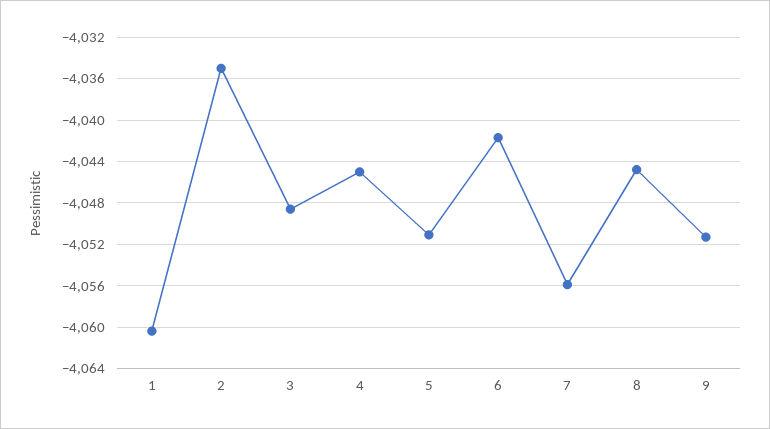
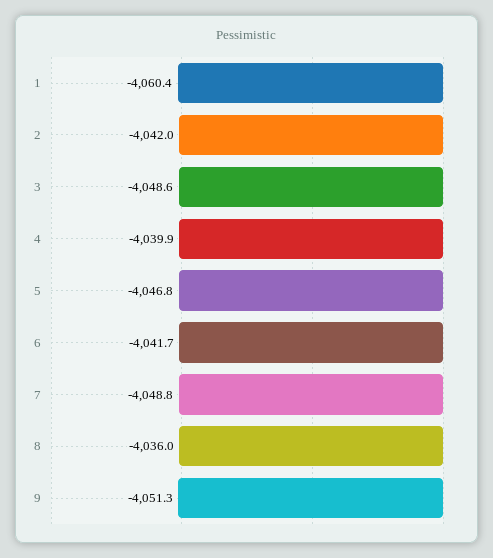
  {
    "1": -4060.4,
-   "2": -4035,
+   "2": -4042,
    "3": -4048.6,
-   "4": -4045,
+   "4": -4039.9,
-   "5": -4051,
+   "5": -4046.8,
    "6": -4041.7,
-   "7": -4056,
+   "7": -4048.8,
-   "8": -4045,
+   "8": -4036,
    "9": -4051.3
  }

